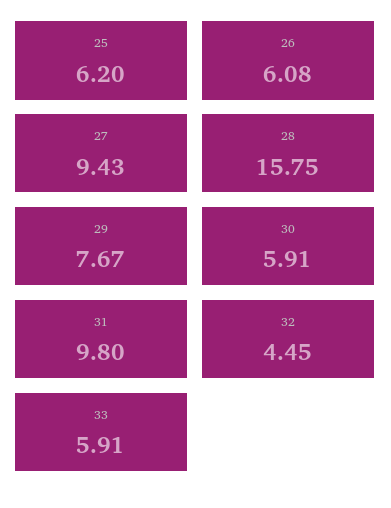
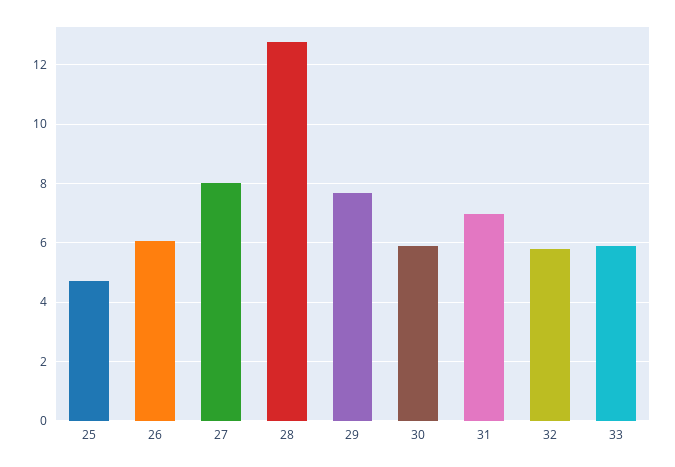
  {
-   "25": 6.2,
+   "25": 4.75,
    "26": 6.08,
-   "27": 9.43,
+   "27": 8,
-   "28": 15.75,
+   "28": 12.75,
    "29": 7.67,
    "30": 5.91,
-   "31": 9.8,
+   "31": 7,
-   "32": 4.45,
+   "32": 5.75,
    "33": 5.91
  }

